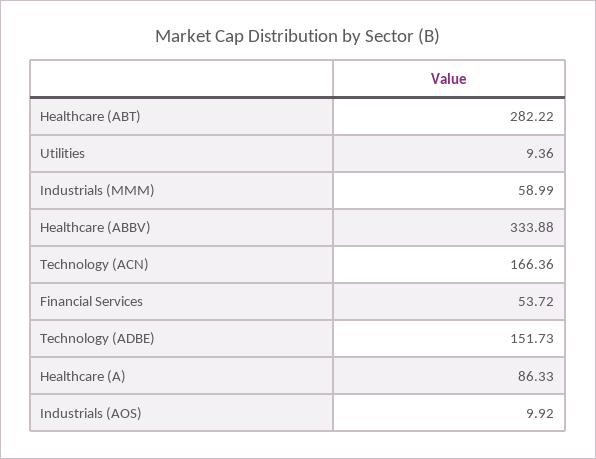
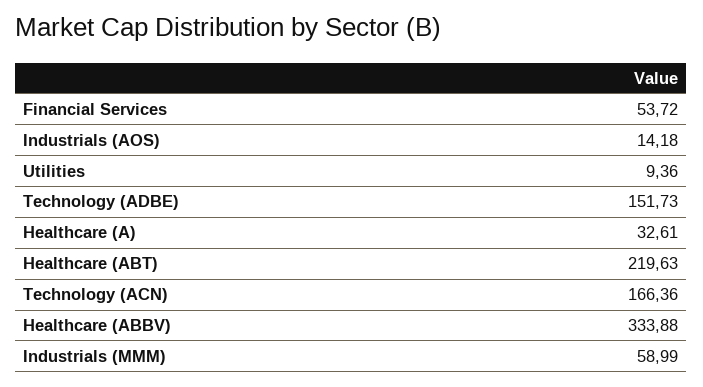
  {
-   "Healthcare (ABT)": 282.22,
+   "Healthcare (ABT)": 219.63,
    "Utilities": 9.36,
    "Industrials (MMM)": 58.99,
    "Healthcare (ABBV)": 333.88,
    "Technology (ACN)": 166.36,
    "Financial Services": 53.72,
    "Technology (ADBE)": 151.73,
-   "Healthcare (A)": 86.33,
+   "Healthcare (A)": 32.61,
-   "Industrials (AOS)": 9.92
+   "Industrials (AOS)": 14.18
  }

